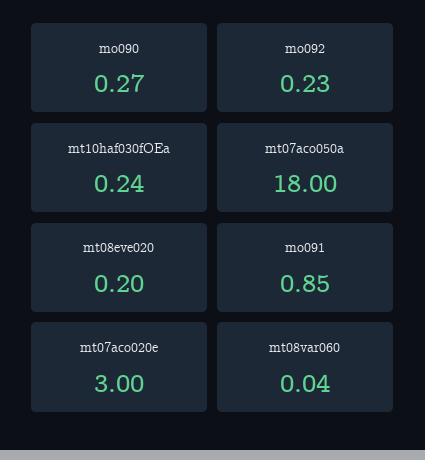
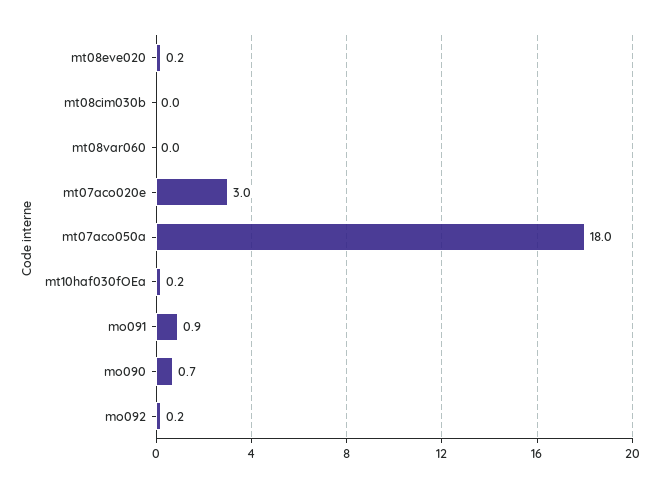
  {
-   "mo090": 0.27,
+   "mo090": 0.7,
    "mo092": 0.23,
    "mt10haf030fOEa": 0.24,
    "mt07aco050a": 18,
    "mt08eve020": 0.2,
    "mo091": 0.85,
    "mt07aco020e": 3,
-   "mt08var060": 0.04
+   "mt08var060": 0.04,
+   "mt08cim030b": 0
  }

